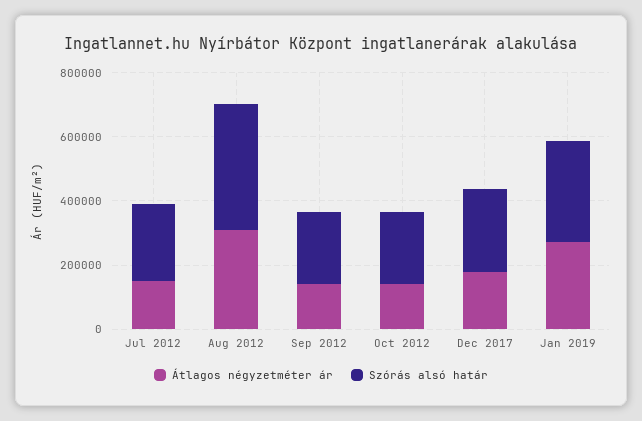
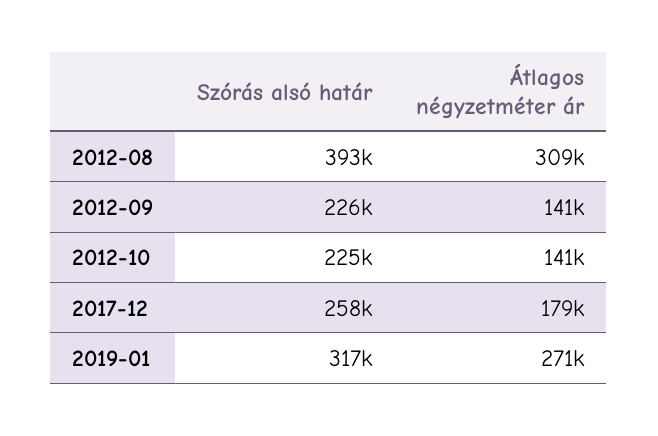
  {
    "Átlagos négyzetméter ár": {
-     "Jul 2012": 150000,
      "Aug 2012": 309000,
      "Sep 2012": 141000,
      "Oct 2012": 141000,
      "Dec 2017": 179000,
      "Jan 2019": 271000
    },
    "Szórás alsó határ": {
-     "Jul 2012": 250000,
      "Aug 2012": 393000,
      "Sep 2012": 226000,
      "Oct 2012": 225000,
      "Dec 2017": 258000,
      "Jan 2019": 317000
    }
  }

